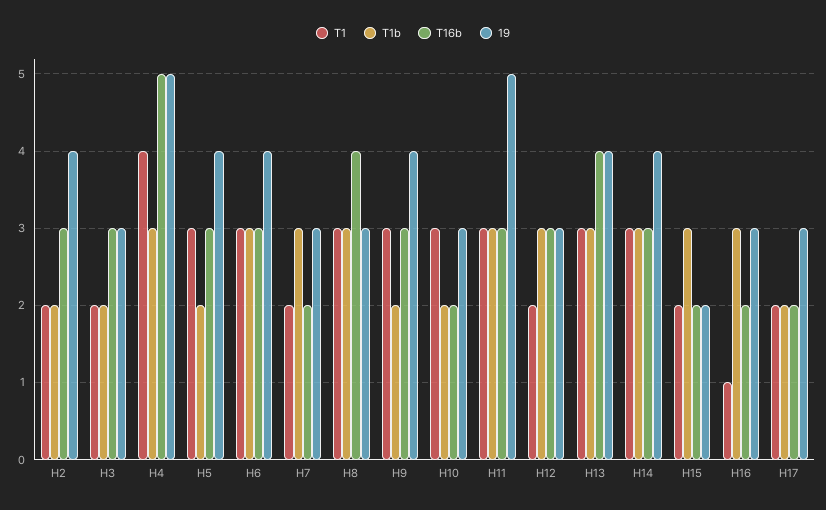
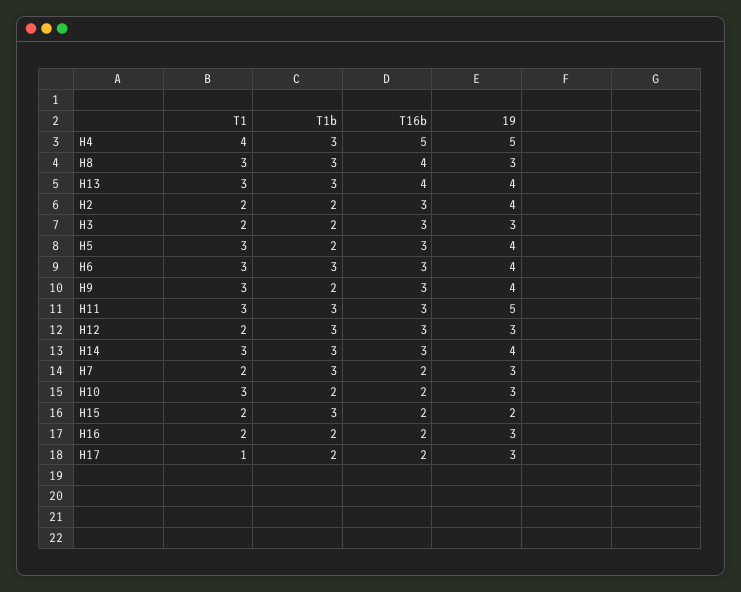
  {
    "T1": {
      "H2": 2,
      "H3": 2,
      "H4": 4,
      "H5": 3,
      "H6": 3,
      "H7": 2,
      "H8": 3,
      "H9": 3,
      "H10": 3,
      "H11": 3,
      "H12": 2,
      "H13": 3,
      "H14": 3,
      "H15": 2,
-     "H16": 1,
+     "H16": 2,
-     "H17": 2
+     "H17": 1
    },
    "T1b": {
      "H2": 2,
      "H3": 2,
      "H4": 3,
      "H5": 2,
      "H6": 3,
      "H7": 3,
      "H8": 3,
      "H9": 2,
      "H10": 2,
      "H11": 3,
      "H12": 3,
      "H13": 3,
      "H14": 3,
      "H15": 3,
-     "H16": 3,
+     "H16": 2,
      "H17": 2
    },
    "T16b": {
      "H2": 3,
      "H3": 3,
      "H4": 5,
      "H5": 3,
      "H6": 3,
      "H7": 2,
      "H8": 4,
      "H9": 3,
      "H10": 2,
      "H11": 3,
      "H12": 3,
      "H13": 4,
      "H14": 3,
      "H15": 2,
      "H16": 2,
      "H17": 2
    },
    "19": {
      "H2": 4,
      "H3": 3,
      "H4": 5,
      "H5": 4,
      "H6": 4,
      "H7": 3,
      "H8": 3,
      "H9": 4,
      "H10": 3,
      "H11": 5,
      "H12": 3,
      "H13": 4,
      "H14": 4,
      "H15": 2,
      "H16": 3,
      "H17": 3
    }
  }

